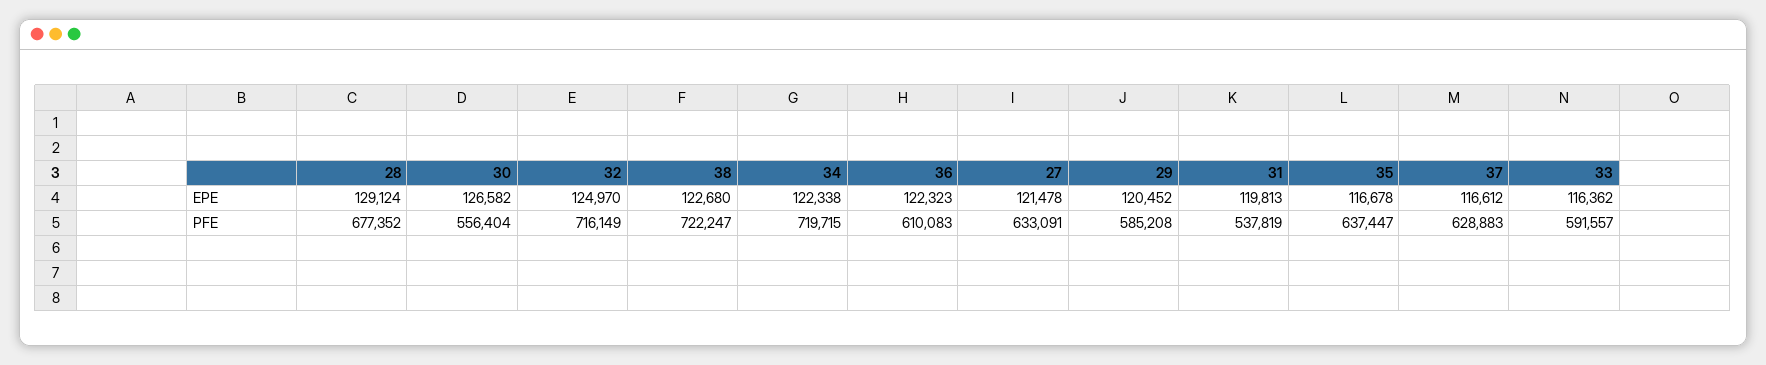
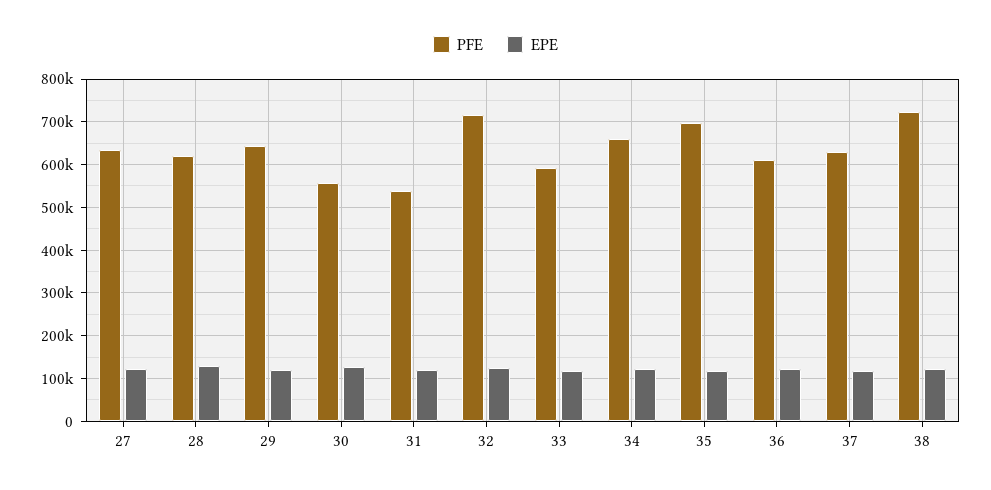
  {
    "EPE": {
      "28": 129124,
      "30": 126582,
      "32": 124970,
      "38": 122680,
      "34": 122338,
      "36": 122323,
      "27": 121478,
      "29": 120452,
      "31": 119813,
      "35": 116678,
      "37": 116612,
      "33": 116362
    },
    "PFE": {
-     "28": 677352,
+     "28": 620000,
      "30": 556404,
      "32": 716149,
      "38": 722247,
-     "34": 719715,
+     "34": 660000,
      "36": 610083,
      "27": 633091,
-     "29": 585208,
+     "29": 640000,
      "31": 537819,
-     "35": 637447,
+     "35": 700000,
      "37": 628883,
      "33": 591557
    }
  }

